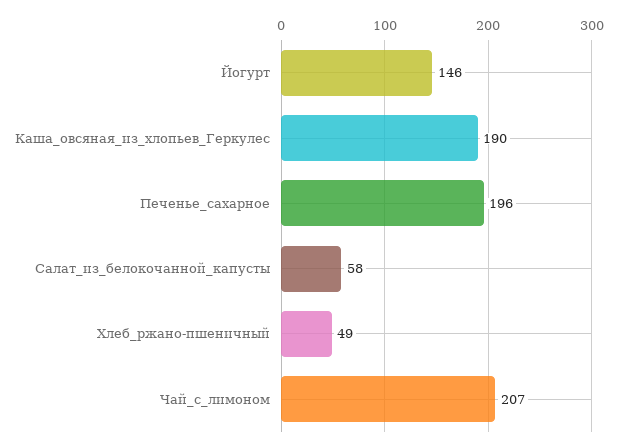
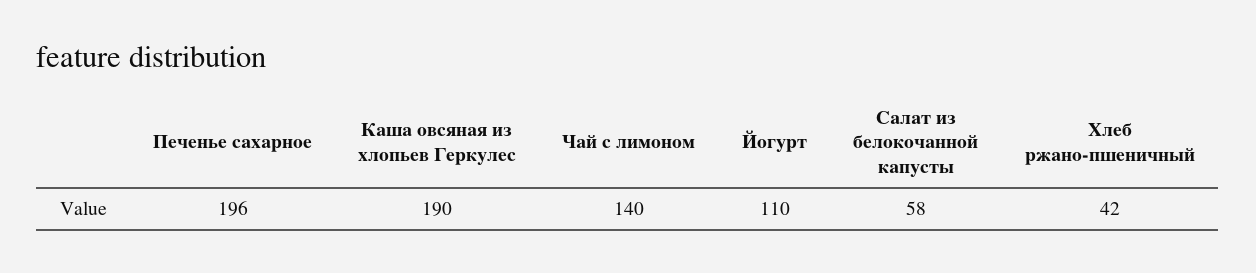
  {
-   "Йогурт": 146,
+   "Йогурт": 110,
    "Каша_овсяная_из_хлопьев_Геркулес": 190,
    "Печенье_сахарное": 196,
    "Салат_из_белокочанной_капусты": 58,
-   "Хлеб_ржано-пшеничный": 49,
+   "Хлеб_ржано-пшеничный": 42,
-   "Чай_с_лимоном": 207
+   "Чай_с_лимоном": 140
  }

